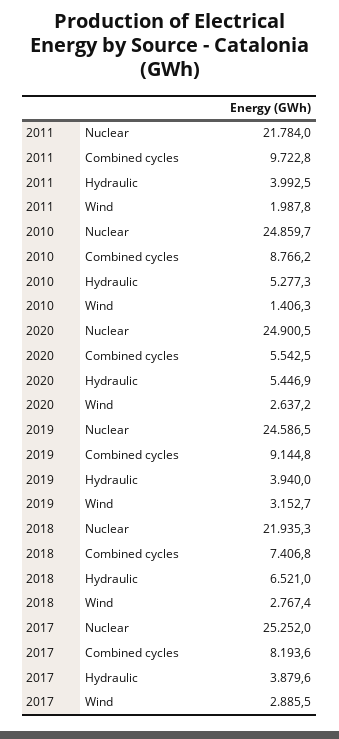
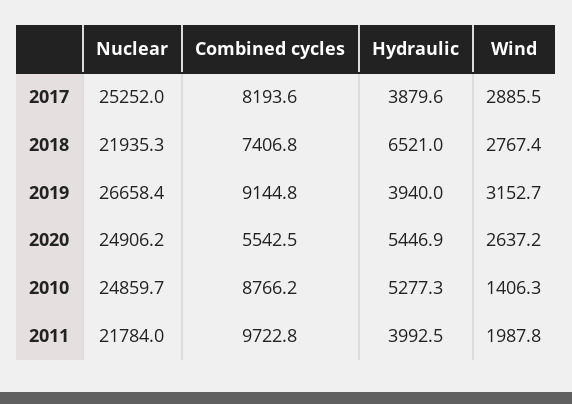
  {
    "2011": {
      "Nuclear": 21784,
      "Combined cycles": 9722.8,
      "Hydraulic": 3992.5,
      "Wind": 1987.8
    },
    "2010": {
      "Nuclear": 24859.7,
      "Combined cycles": 8766.2,
      "Hydraulic": 5277.3,
      "Wind": 1406.3
    },
    "2020": {
-     "Nuclear": 24900.5,
+     "Nuclear": 24906.2,
      "Combined cycles": 5542.5,
      "Hydraulic": 5446.9,
      "Wind": 2637.2
    },
    "2019": {
-     "Nuclear": 24586.5,
+     "Nuclear": 26658.4,
      "Combined cycles": 9144.8,
      "Hydraulic": 3940,
      "Wind": 3152.7
    },
    "2018": {
      "Nuclear": 21935.3,
      "Combined cycles": 7406.8,
      "Hydraulic": 6521,
      "Wind": 2767.4
    },
    "2017": {
      "Nuclear": 25252,
      "Combined cycles": 8193.6,
      "Hydraulic": 3879.6,
      "Wind": 2885.5
    }
  }

